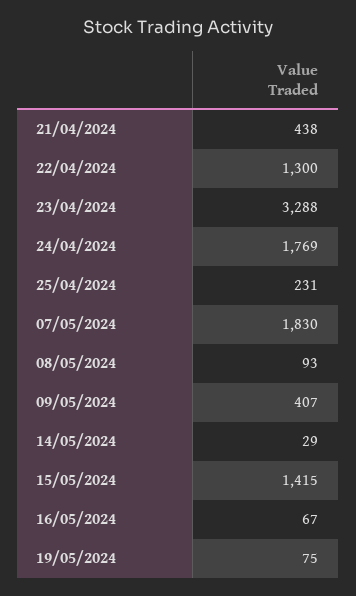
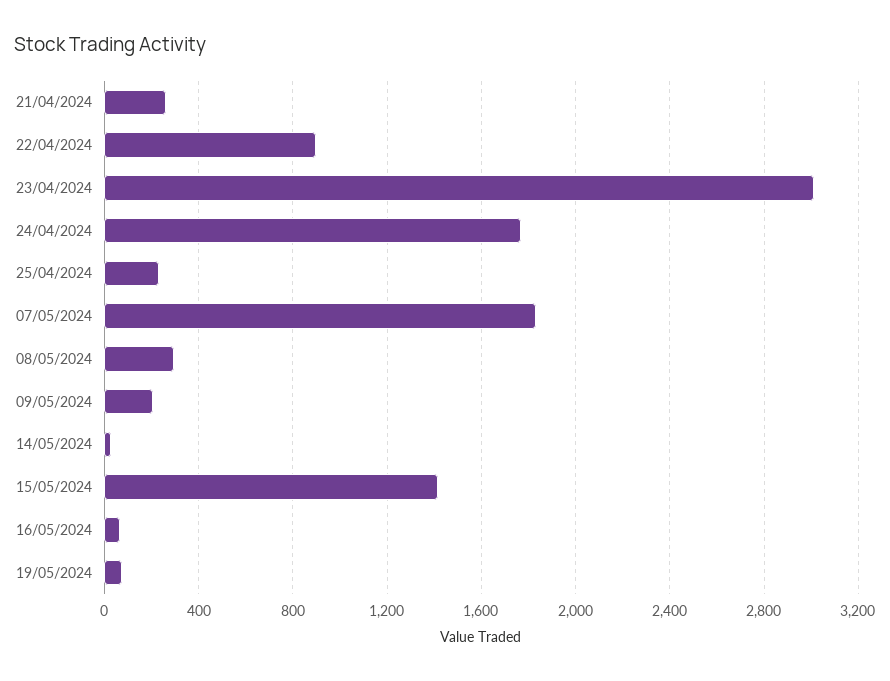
  {
-   "21/04/2024": 438,
+   "21/04/2024": 250,
-   "22/04/2024": 1300,
+   "22/04/2024": 900,
-   "23/04/2024": 3288,
+   "23/04/2024": 3000,
    "24/04/2024": 1769,
    "25/04/2024": 231,
    "07/05/2024": 1830,
-   "08/05/2024": 93,
+   "08/05/2024": 300,
-   "09/05/2024": 407,
+   "09/05/2024": 200,
    "14/05/2024": 29,
    "15/05/2024": 1415,
    "16/05/2024": 67,
    "19/05/2024": 75
  }

